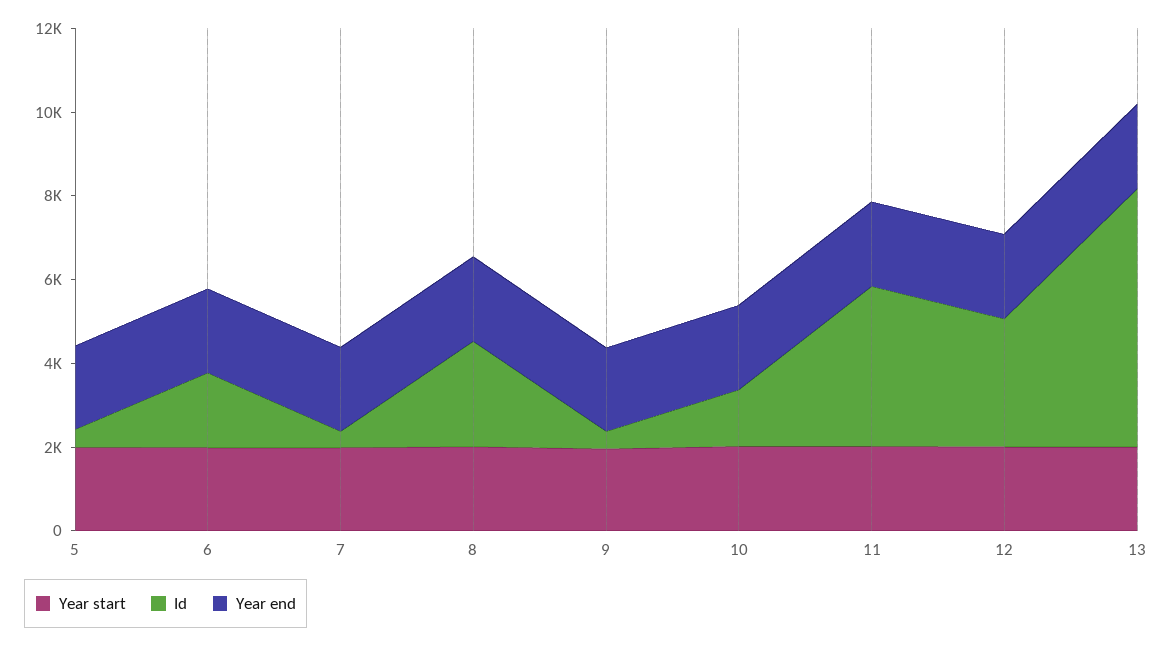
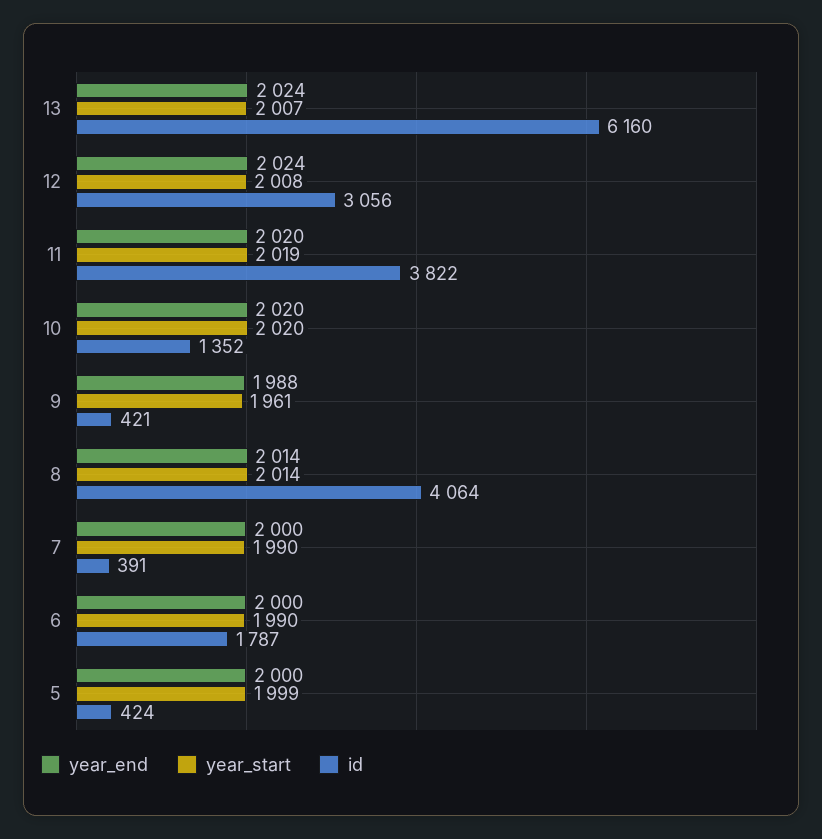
  {
    "Year start": {
      "5": 1999,
      "6": 1990,
      "7": 1990,
      "8": 2014,
      "9": 1961,
      "10": 2020,
      "11": 2019,
      "12": 2008,
      "13": 2007
    },
    "Id": {
      "5": 424,
      "6": 1787,
      "7": 391,
-     "8": 2500,
+     "8": 4064,
      "9": 421,
      "10": 1352,
      "11": 3822,
      "12": 3056,
      "13": 6160
    },
    "Year end": {
      "5": 2000,
      "6": 2000,
      "7": 2000,
      "8": 2014,
      "9": 1988,
      "10": 2020,
      "11": 2020,
      "12": 2024,
      "13": 2024
    }
  }

